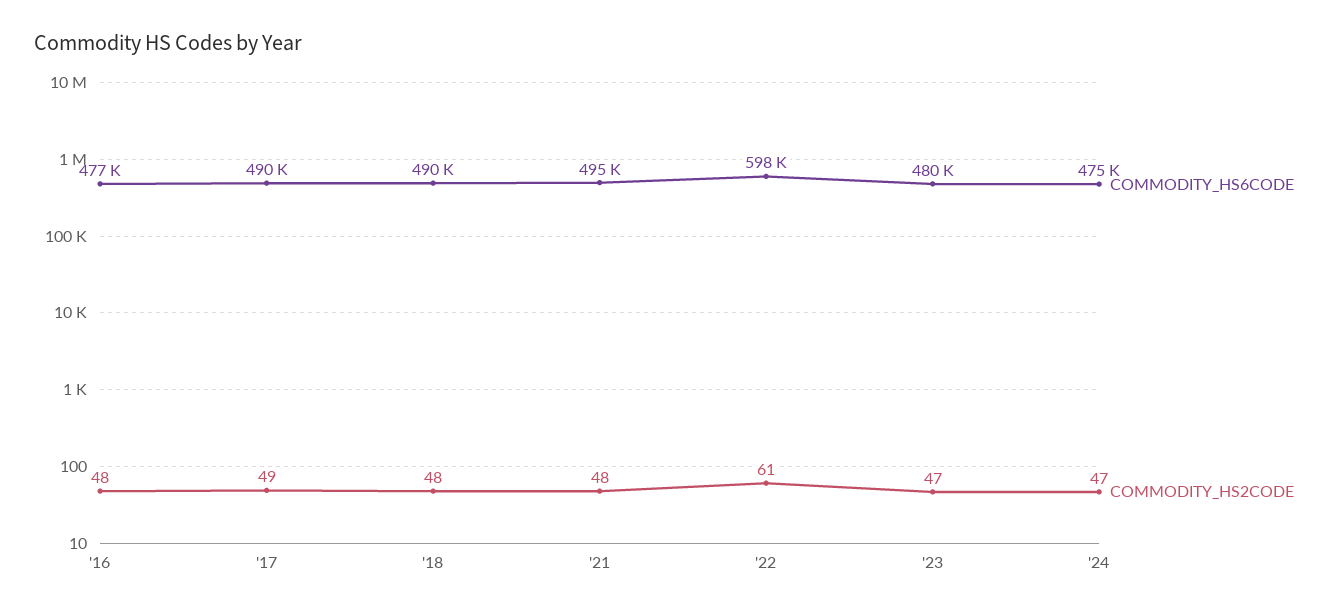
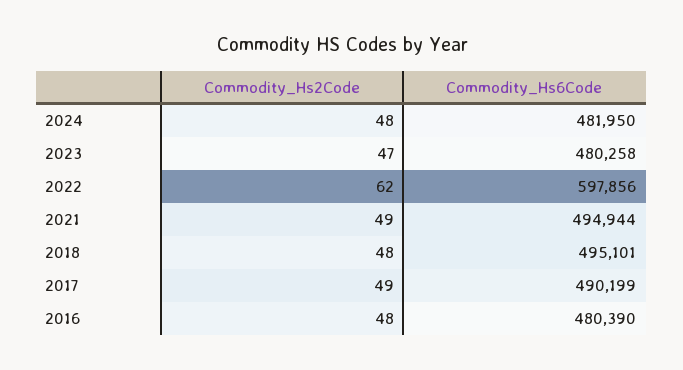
  {
    "COMMODITY_HS6CODE": {
-     "'16": 477000,
+     "'16": 480390,
      "'17": 490199,
-     "'18": 490000,
+     "'18": 495101,
      "'21": 494944,
      "'22": 597856,
      "'23": 480258,
-     "'24": 475000
+     "'24": 481950
    },
    "COMMODITY_HS2CODE": {
      "'16": 48,
      "'17": 49,
      "'18": 48,
-     "'21": 48,
+     "'21": 49,
-     "'22": 61,
+     "'22": 62,
      "'23": 47,
-     "'24": 47
+     "'24": 48
    }
  }

